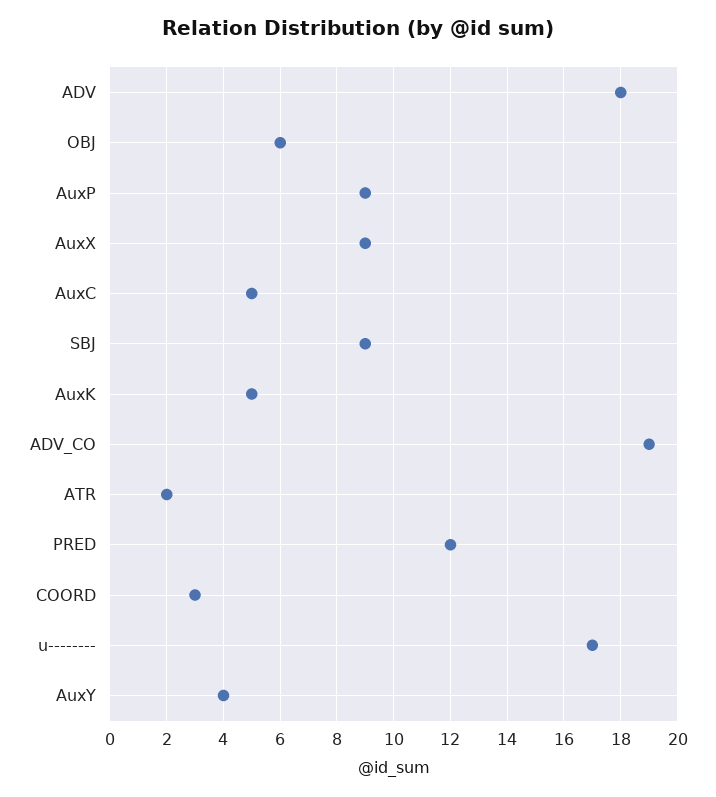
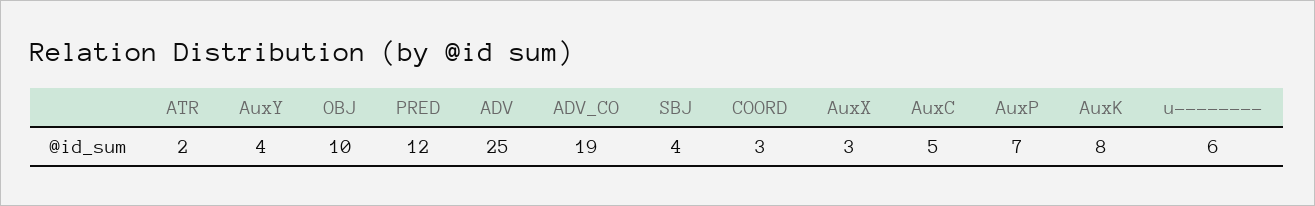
  {
-   "ADV": 18,
+   "ADV": 25,
-   "OBJ": 6,
+   "OBJ": 10,
-   "AuxP": 9,
+   "AuxP": 7,
-   "AuxX": 9,
+   "AuxX": 3,
    "AuxC": 5,
-   "SBJ": 9,
+   "SBJ": 4,
-   "AuxK": 5,
+   "AuxK": 8,
    "ADV_CO": 19,
    "ATR": 2,
    "PRED": 12,
    "COORD": 3,
-   "u--------": 17,
+   "u--------": 6,
    "AuxY": 4
  }

